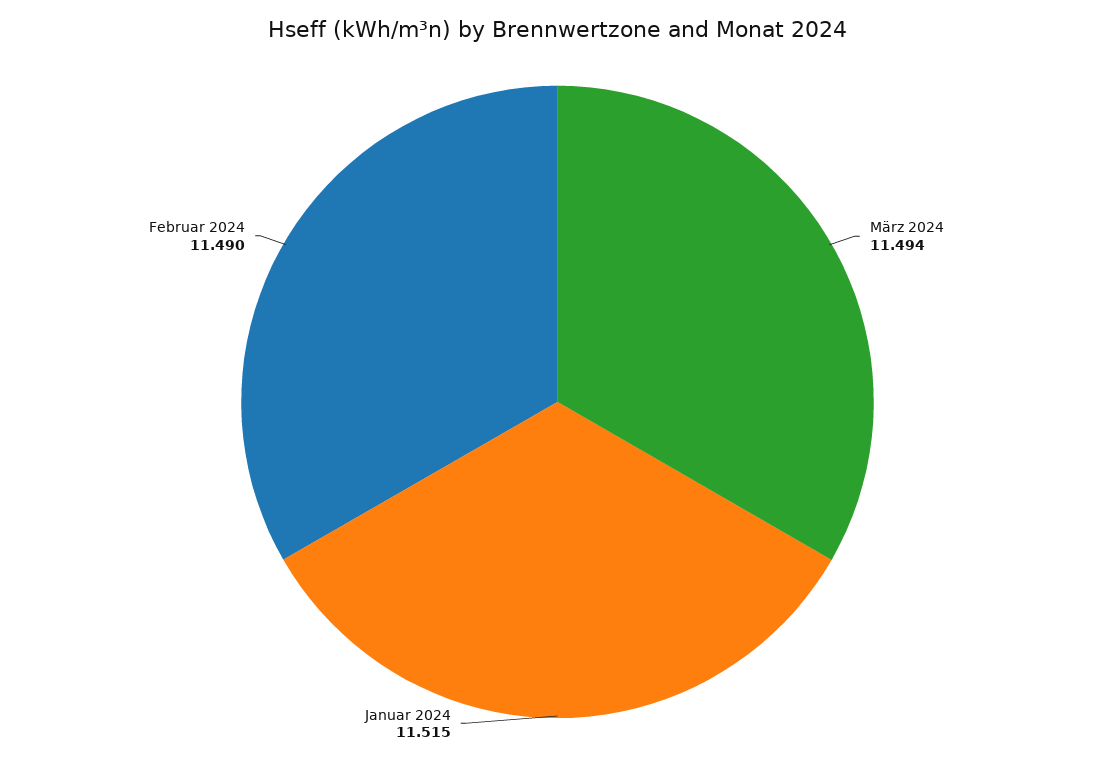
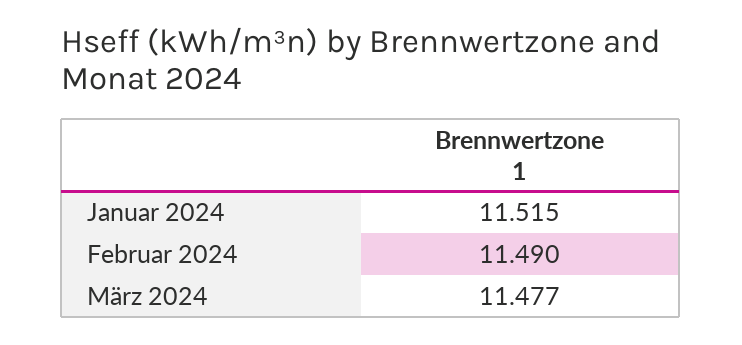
  {
-   "März 2024": 11.494,
+   "März 2024": 11.477,
    "Januar 2024": 11.515,
    "Februar 2024": 11.49
  }

